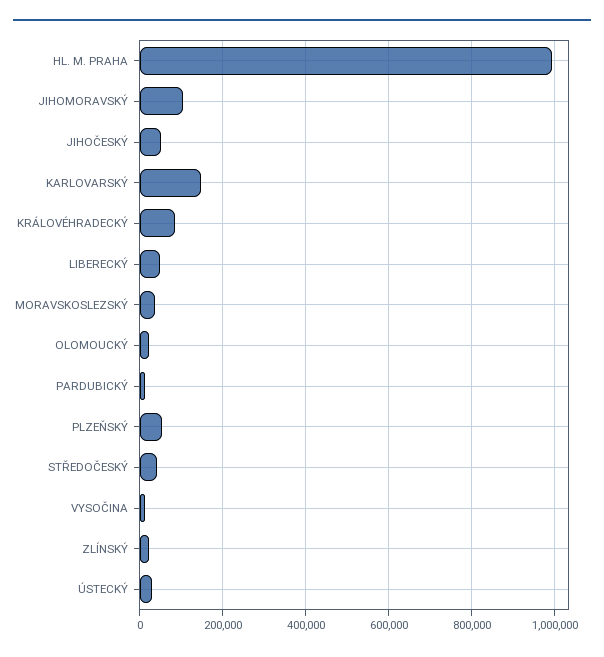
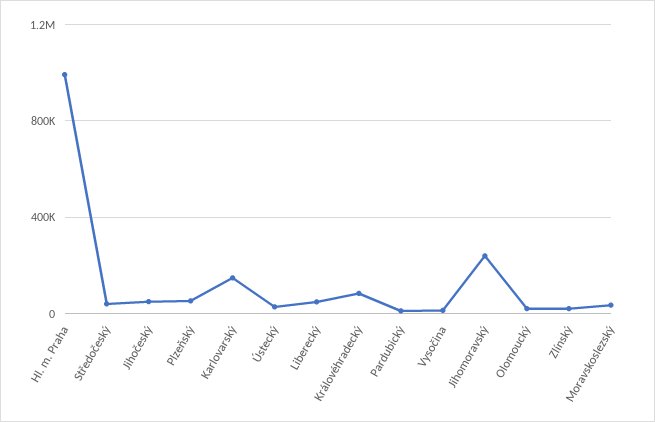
  {
    "HL. M. PRAHA": 1000000,
-   "JIHOMORAVSKÝ": 100000,
+   "JIHOMORAVSKÝ": 250000,
    "JIHOČESKÝ": 60000,
    "KARLOVARSKÝ": 140000,
    "KRÁLOVÉHRADECKÝ": 80000,
    "LIBERECKÝ": 40000,
    "MORAVSKOSLEZSKÝ": 40000,
    "OLOMOUCKÝ": 20000,
    "PARDUBICKÝ": 20000,
    "PLZEŇSKÝ": 60000,
    "STŘEDOČESKÝ": 40000,
    "VYSOČINA": 20000,
    "ZLÍNSKÝ": 20000,
    "ÚSTECKÝ": 20000
  }

